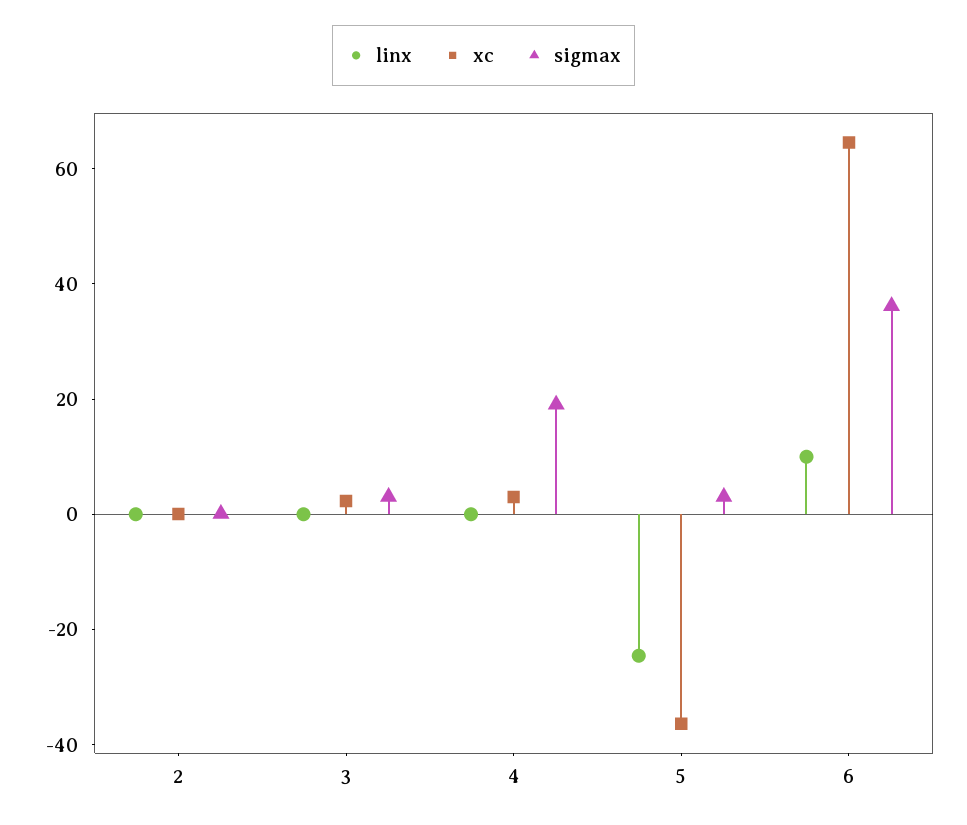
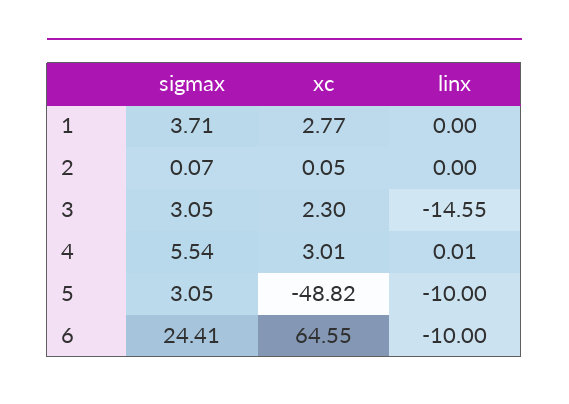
  {
    "linx": {
      "2": 0,
-     "3": 0,
+     "3": -14.55,
      "4": 0.01,
-     "5": -25,
+     "5": -10,
-     "6": 10
+     "6": -10,
+     "1": 0
    },
    "xc": {
      "2": 0.05,
      "3": 2.3,
      "4": 3.01,
-     "5": -35,
+     "5": -48.82,
-     "6": 64.55
+     "6": 64.55,
+     "1": 2.77
    },
    "sigmax": {
      "2": 0.07,
      "3": 3.05,
-     "4": 20,
+     "4": 5.54,
      "5": 3.05,
-     "6": 35
+     "6": 24.41,
+     "1": 3.71
    }
  }

